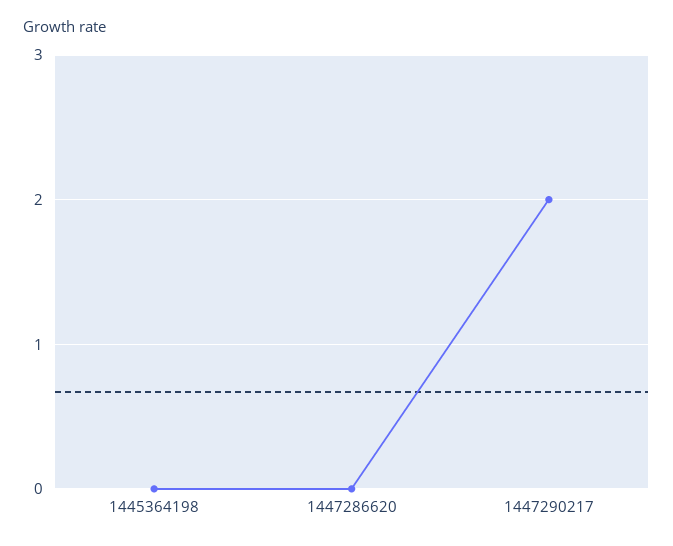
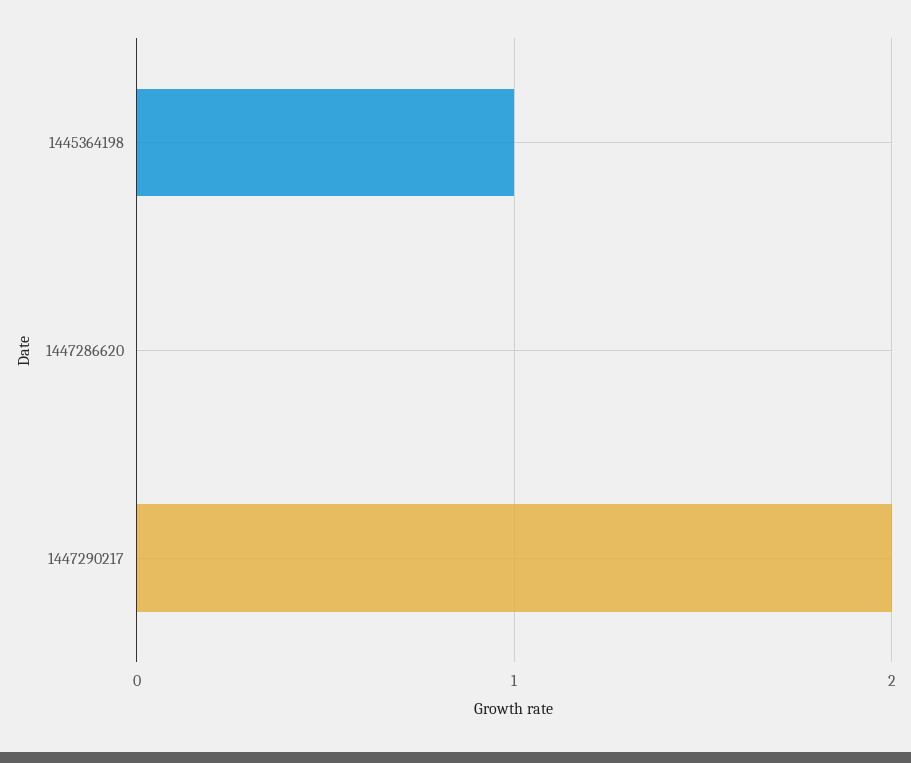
  {
-   "1445364198": 0,
+   "1445364198": 1,
    "1447286620": 0,
    "1447290217": 2
  }

